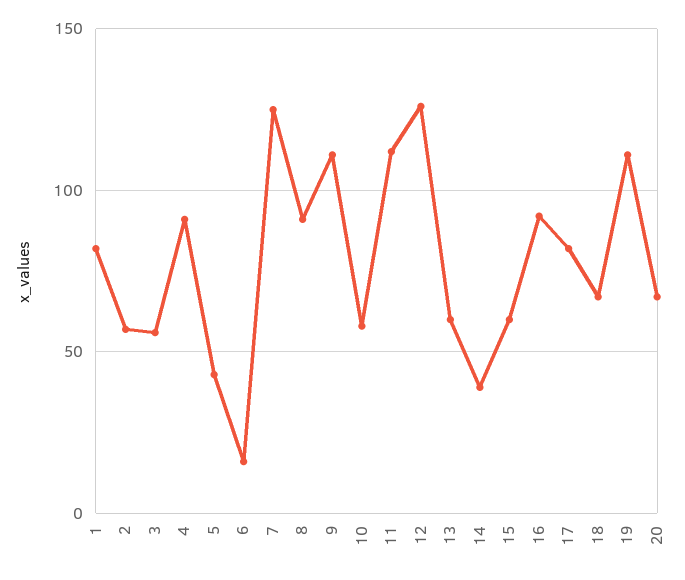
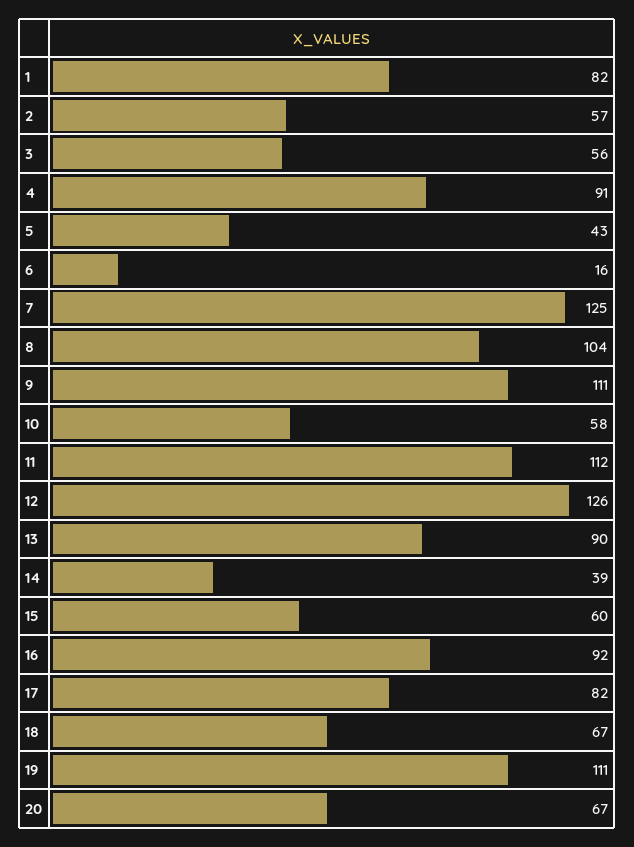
  {
    "1": 82,
    "2": 57,
    "3": 56,
    "4": 91,
    "5": 43,
    "6": 16,
    "7": 125,
-   "8": 90,
+   "8": 104,
    "9": 111,
    "10": 58,
    "11": 112,
    "12": 126,
-   "13": 60,
+   "13": 90,
    "14": 39,
    "15": 60,
    "16": 92,
    "17": 82,
    "18": 67,
    "19": 111,
    "20": 67
  }

